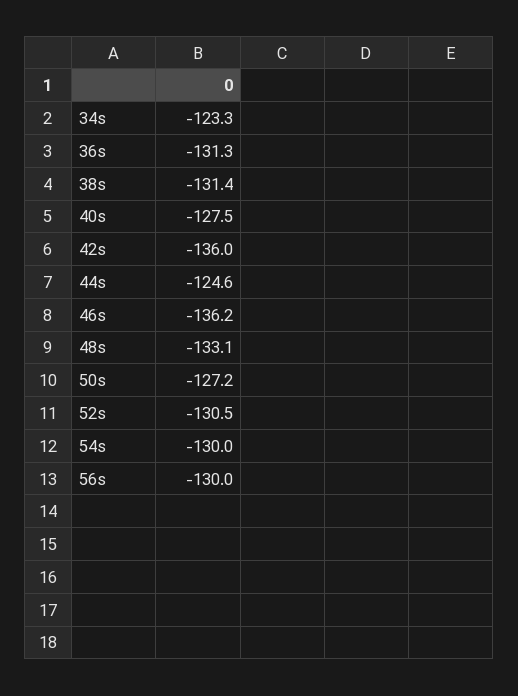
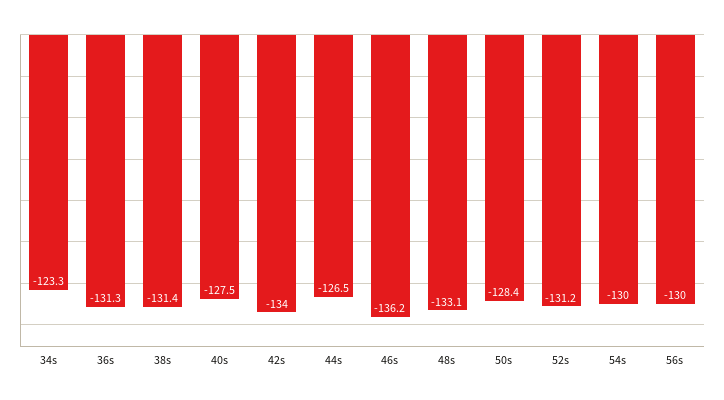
  {
    "34s": -123.3,
    "36s": -131.3,
    "38s": -131.4,
    "40s": -127.5,
-   "42s": -136,
+   "42s": -134,
-   "44s": -124.6,
+   "44s": -126.5,
    "46s": -136.2,
    "48s": -133.1,
-   "50s": -127.2,
+   "50s": -128.4,
-   "52s": -130.5,
+   "52s": -131.2,
    "54s": -130,
    "56s": -130
  }

